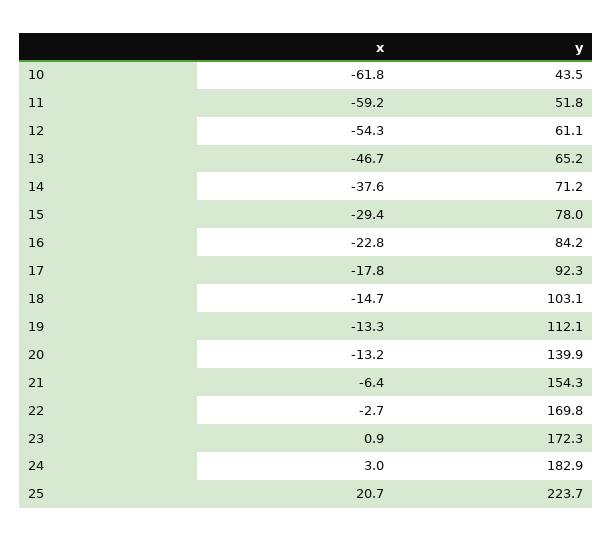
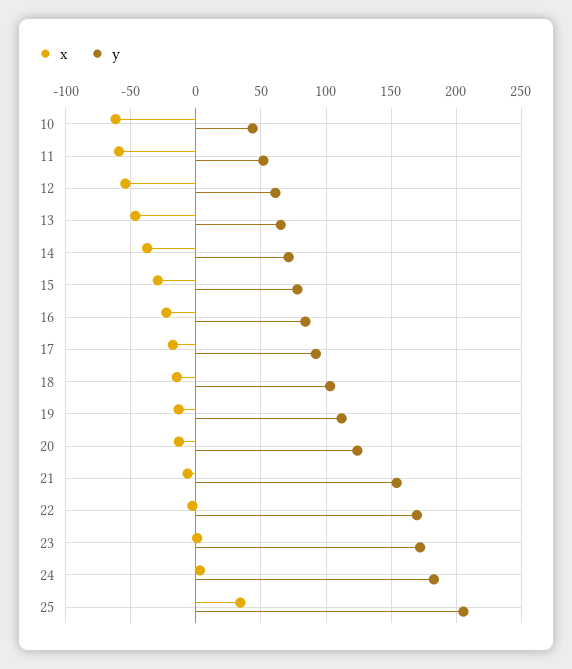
  {
    "x": {
      "10": -61.8,
      "11": -59.2,
      "12": -54.3,
      "13": -46.7,
      "14": -37.6,
      "15": -29.4,
      "16": -22.8,
      "17": -17.8,
      "18": -14.7,
      "19": -13.3,
      "20": -13.2,
      "21": -6.4,
      "22": -2.7,
      "23": 0.9,
      "24": 3,
-     "25": 20.7
+     "25": 35
    },
    "y": {
      "10": 43.5,
      "11": 51.8,
      "12": 61.1,
      "13": 65.2,
      "14": 71.2,
      "15": 78,
      "16": 84.2,
      "17": 92.3,
      "18": 103.1,
      "19": 112.1,
-     "20": 139.9,
+     "20": 125,
      "21": 154.3,
      "22": 169.8,
      "23": 172.3,
      "24": 182.9,
-     "25": 223.7
+     "25": 205
    }
  }

